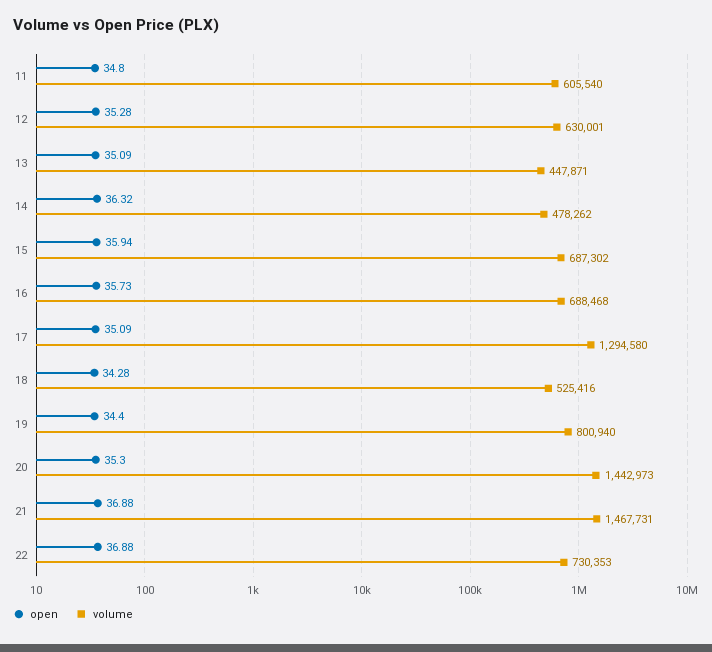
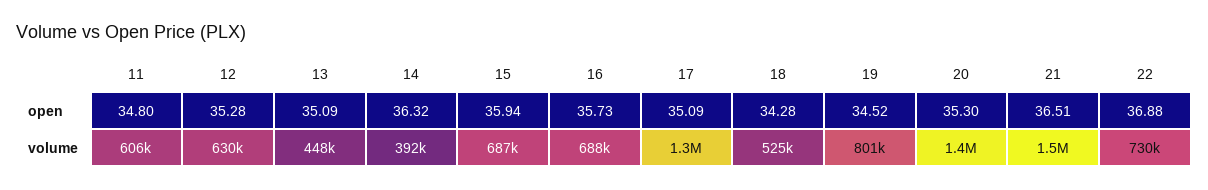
  {
    "open": {
      "11": 34.8,
      "12": 35.28,
      "13": 35.09,
      "14": 36.32,
      "15": 35.94,
      "16": 35.73,
      "17": 35.09,
      "18": 34.28,
-     "19": 34.4,
+     "19": 34.52,
      "20": 35.3,
-     "21": 36.88,
+     "21": 36.51,
      "22": 36.88
    },
    "volume": {
      "11": 605540,
      "12": 630001,
      "13": 447871,
-     "14": 478262,
+     "14": 392000,
      "15": 687302,
      "16": 688468,
      "17": 1294580,
      "18": 525416,
      "19": 800940,
      "20": 1442973,
      "21": 1467731,
      "22": 730353
    }
  }

